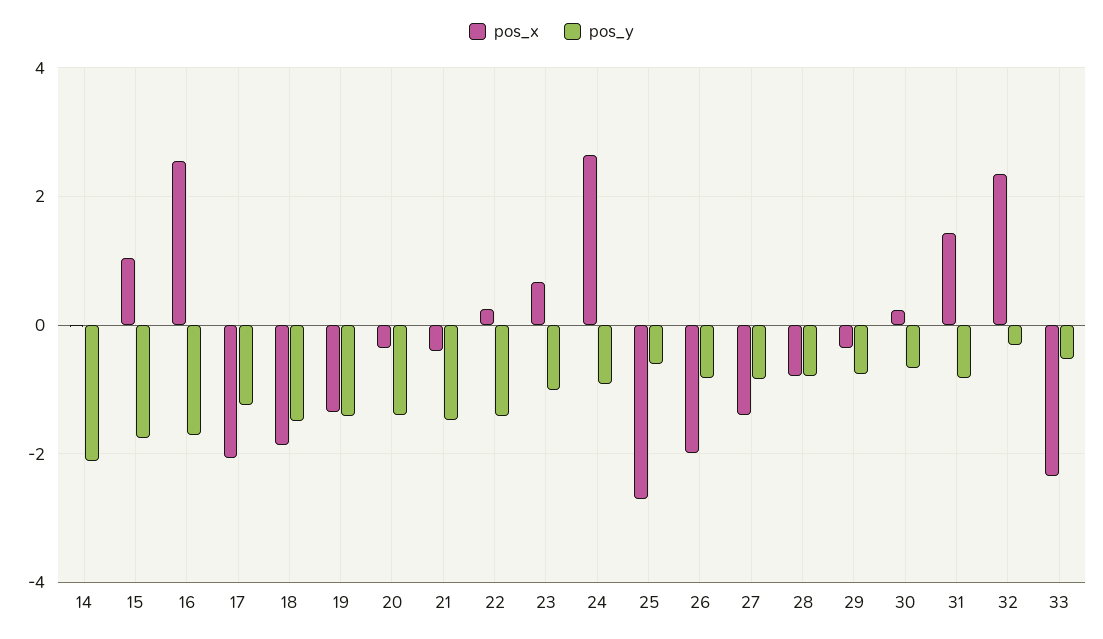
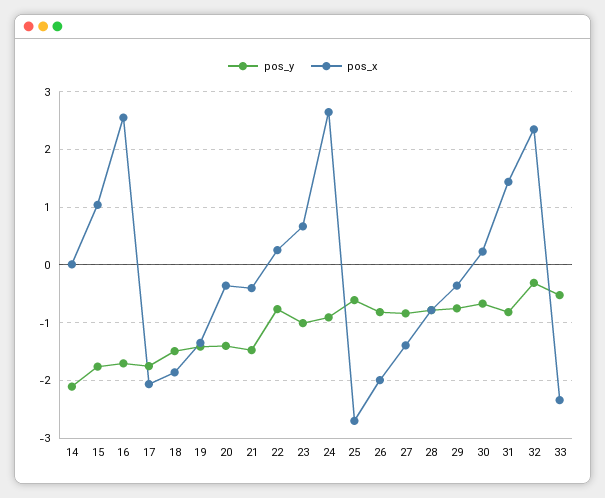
  {
    "pos_x": {
      "14": 0,
      "15": 1,
      "16": 2.6,
      "17": -2,
      "18": -1.8,
      "19": -1.4,
      "20": -0.4,
      "21": -0.4,
      "22": 0.2,
      "23": 0.6,
      "24": 2.6,
      "25": -2.8,
      "26": -2,
      "27": -1.4,
      "28": -0.8,
      "29": -0.4,
      "30": 0.2,
      "31": 1.4,
      "32": 2.4,
      "33": -2.4
    },
    "pos_y": {
      "14": -2.2,
      "15": -1.8,
      "16": -1.8,
-     "17": -1.2,
+     "17": -1.8,
      "18": -1.4,
      "19": -1.4,
      "20": -1.4,
      "21": -1.4,
-     "22": -1.4,
+     "22": -0.8,
      "23": -1,
      "24": -1,
      "25": -0.6,
      "26": -0.8,
      "27": -0.8,
      "28": -0.8,
      "29": -0.8,
      "30": -0.6,
      "31": -0.8,
      "32": -0.4,
      "33": -0.6
    }
  }

